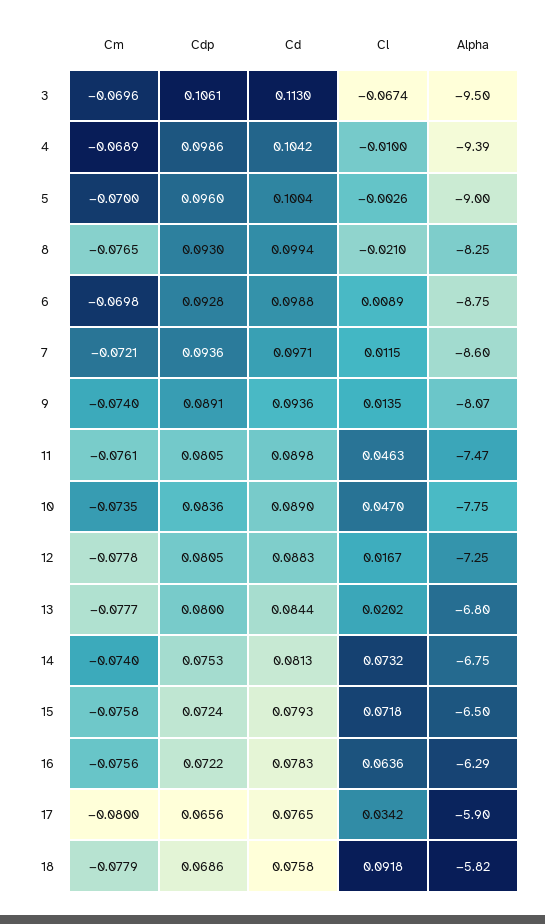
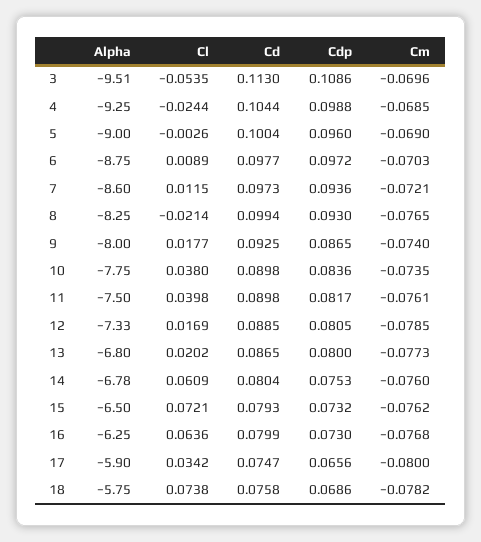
  {
    "Cm": {
      "3": -0.0696,
-     "4": -0.0689,
+     "4": -0.0685,
-     "5": -0.07,
+     "5": -0.069,
      "8": -0.0765,
-     "6": -0.0698,
+     "6": -0.0703,
      "7": -0.0721,
      "9": -0.074,
      "11": -0.0761,
      "10": -0.0735,
-     "12": -0.0778,
+     "12": -0.0785,
-     "13": -0.0777,
+     "13": -0.0773,
-     "14": -0.074,
+     "14": -0.076,
-     "15": -0.0758,
+     "15": -0.0762,
-     "16": -0.0756,
+     "16": -0.0768,
      "17": -0.08,
-     "18": -0.0779
+     "18": -0.0782
    },
    "Cdp": {
-     "3": 0.1061,
+     "3": 0.1086,
-     "4": 0.0986,
+     "4": 0.0988,
      "5": 0.096,
      "8": 0.093,
-     "6": 0.0928,
+     "6": 0.0972,
      "7": 0.0936,
-     "9": 0.0891,
+     "9": 0.0865,
-     "11": 0.0805,
+     "11": 0.0817,
      "10": 0.0836,
      "12": 0.0805,
      "13": 0.08,
      "14": 0.0753,
-     "15": 0.0724,
+     "15": 0.0732,
-     "16": 0.0722,
+     "16": 0.073,
      "17": 0.0656,
      "18": 0.0686
    },
    "Cd": {
      "3": 0.113,
-     "4": 0.1042,
+     "4": 0.1044,
      "5": 0.1004,
      "8": 0.0994,
-     "6": 0.0988,
+     "6": 0.0977,
-     "7": 0.0971,
+     "7": 0.0973,
-     "9": 0.0936,
+     "9": 0.0925,
      "11": 0.0898,
-     "10": 0.089,
+     "10": 0.0898,
-     "12": 0.0883,
+     "12": 0.0885,
-     "13": 0.0844,
+     "13": 0.0865,
-     "14": 0.0813,
+     "14": 0.0804,
      "15": 0.0793,
-     "16": 0.0783,
+     "16": 0.0799,
-     "17": 0.0765,
+     "17": 0.0747,
      "18": 0.0758
    },
    "Cl": {
-     "3": -0.0674,
+     "3": -0.0535,
-     "4": -0.01,
+     "4": -0.0244,
      "5": -0.0026,
-     "8": -0.021,
+     "8": -0.0214,
      "6": 0.0089,
      "7": 0.0115,
-     "9": 0.0135,
+     "9": 0.0177,
-     "11": 0.0463,
+     "11": 0.0398,
-     "10": 0.047,
+     "10": 0.038,
-     "12": 0.0167,
+     "12": 0.0169,
      "13": 0.0202,
-     "14": 0.0732,
+     "14": 0.0609,
-     "15": 0.0718,
+     "15": 0.0721,
      "16": 0.0636,
      "17": 0.0342,
-     "18": 0.0918
+     "18": 0.0738
    },
    "Alpha": {
-     "3": -9.5,
+     "3": -9.51,
-     "4": -9.39,
+     "4": -9.25,
      "5": -9,
      "8": -8.25,
      "6": -8.75,
      "7": -8.6,
-     "9": -8.07,
+     "9": -8,
-     "11": -7.47,
+     "11": -7.5,
      "10": -7.75,
-     "12": -7.25,
+     "12": -7.33,
      "13": -6.8,
-     "14": -6.75,
+     "14": -6.78,
      "15": -6.5,
-     "16": -6.29,
+     "16": -6.25,
      "17": -5.9,
-     "18": -5.82
+     "18": -5.75
    }
  }

